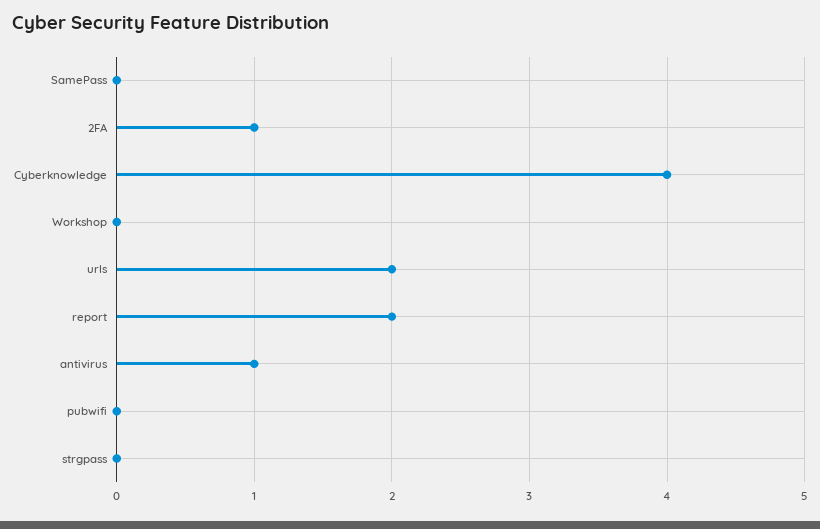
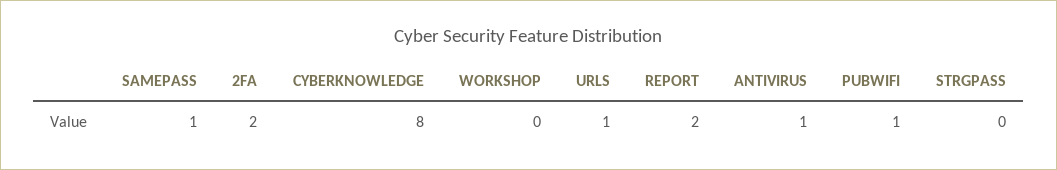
  {
-   "SamePass": 0,
+   "SamePass": 1,
-   "2FA": 1,
+   "2FA": 2,
-   "Cyberknowledge": 4,
+   "Cyberknowledge": 8,
    "Workshop": 0,
-   "urls": 2,
+   "urls": 1,
    "report": 2,
    "antivirus": 1,
-   "pubwifi": 0,
+   "pubwifi": 1,
    "strgpass": 0
  }

